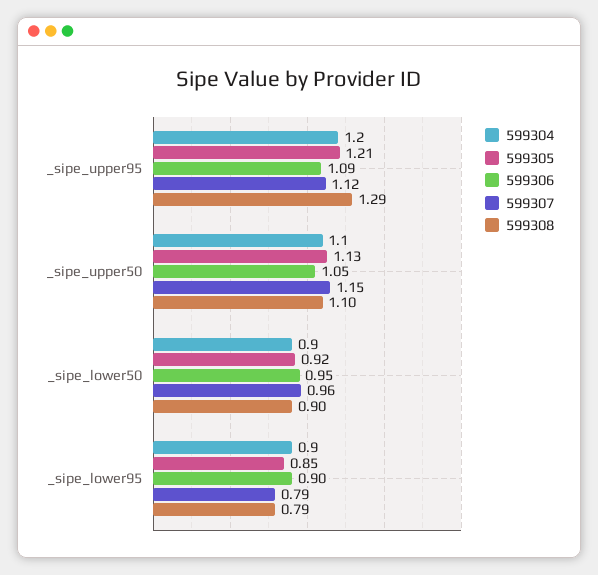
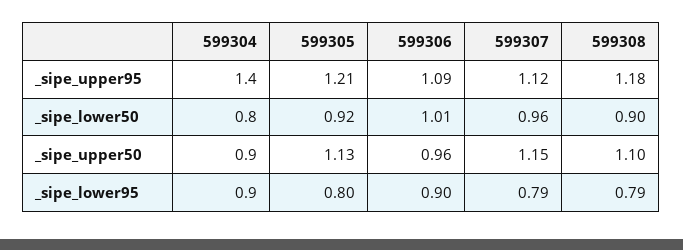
  {
    "599304": {
-     "_sipe_upper95": 1.2,
+     "_sipe_upper95": 1.4,
-     "_sipe_upper50": 1.1,
+     "_sipe_upper50": 0.9,
-     "_sipe_lower50": 0.9,
+     "_sipe_lower50": 0.8,
      "_sipe_lower95": 0.9
    },
    "599305": {
      "_sipe_upper95": 1.21,
      "_sipe_upper50": 1.13,
      "_sipe_lower50": 0.92,
-     "_sipe_lower95": 0.85
+     "_sipe_lower95": 0.8
    },
    "599306": {
      "_sipe_upper95": 1.09,
-     "_sipe_upper50": 1.05,
+     "_sipe_upper50": 0.96,
-     "_sipe_lower50": 0.95,
+     "_sipe_lower50": 1.01,
      "_sipe_lower95": 0.9
    },
    "599307": {
      "_sipe_upper95": 1.12,
      "_sipe_upper50": 1.15,
      "_sipe_lower50": 0.96,
      "_sipe_lower95": 0.79
    },
    "599308": {
-     "_sipe_upper95": 1.29,
+     "_sipe_upper95": 1.18,
      "_sipe_upper50": 1.1,
      "_sipe_lower50": 0.9,
      "_sipe_lower95": 0.79
    }
  }

